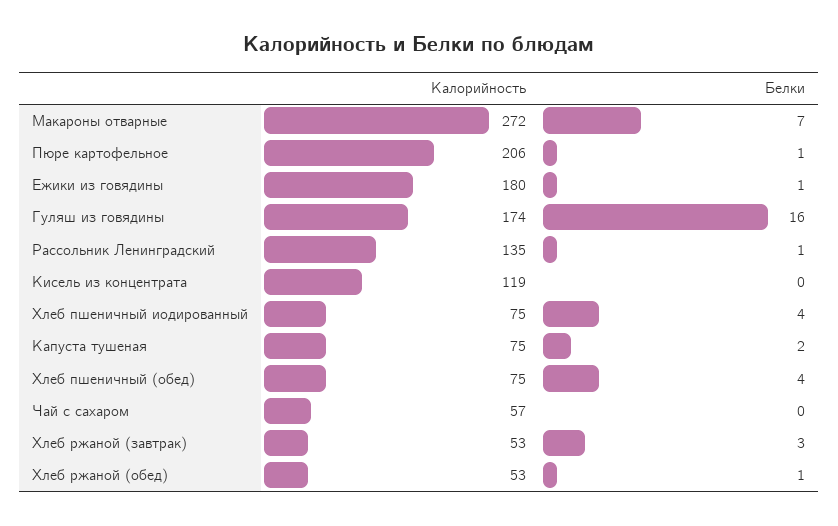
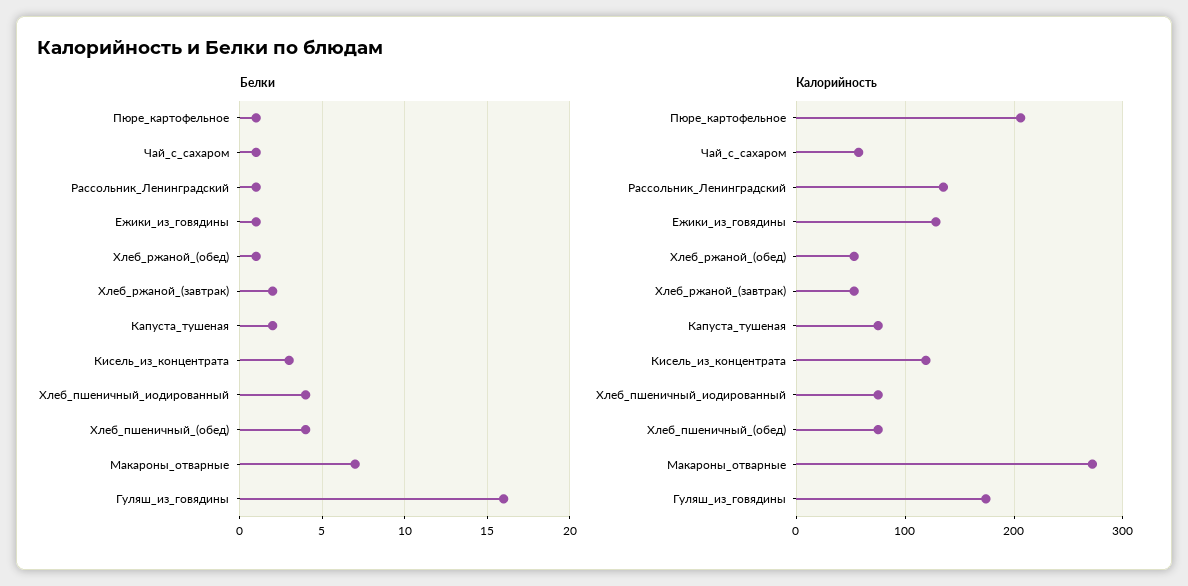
  {
    "Калорийность": {
      "Макароны отварные": 272,
      "Пюре картофельное": 206,
-     "Ежики из говядины": 180,
+     "Ежики из говядины": 130,
      "Гуляш из говядины": 174,
      "Рассольник Ленинградский": 135,
      "Кисель из концентрата": 119,
      "Хлеб пшеничный иодированный": 75,
      "Капуста тушеная": 75,
      "Хлеб пшеничный (обед)": 75,
      "Чай с сахаром": 57,
      "Хлеб ржаной (завтрак)": 53,
      "Хлеб ржаной (обед)": 53
    },
    "Белки": {
      "Макароны отварные": 7,
      "Пюре картофельное": 1,
      "Ежики из говядины": 1,
      "Гуляш из говядины": 16,
      "Рассольник Ленинградский": 1,
-     "Кисель из концентрата": 0,
+     "Кисель из концентрата": 3,
      "Хлеб пшеничный иодированный": 4,
      "Капуста тушеная": 2,
      "Хлеб пшеничный (обед)": 4,
-     "Чай с сахаром": 0,
+     "Чай с сахаром": 1,
-     "Хлеб ржаной (завтрак)": 3,
+     "Хлеб ржаной (завтрак)": 2,
      "Хлеб ржаной (обед)": 1
    }
  }

